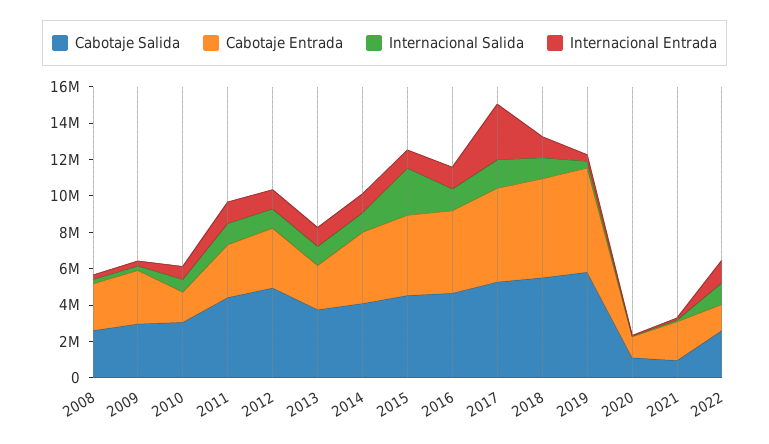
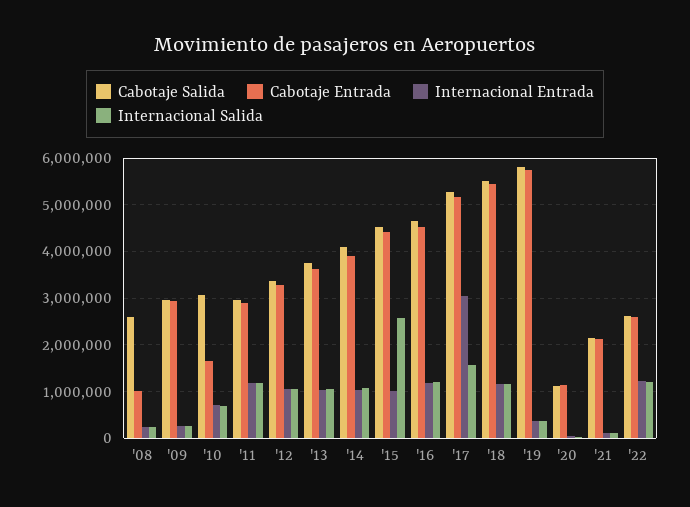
  {
    "Cabotaje Salida": {
      "2008": 2600000,
      "2009": 3000000,
      "2010": 3000000,
-     "2011": 4500000,
+     "2011": 3000000,
-     "2012": 5000000,
+     "2012": 3400000,
      "2013": 3800000,
      "2014": 4000000,
      "2015": 4600000,
      "2016": 4600000,
      "2017": 5200000,
      "2018": 5600000,
      "2019": 5800000,
      "2020": 1200000,
-     "2021": 1000000,
+     "2021": 2200000,
      "2022": 2600000
    },
    "Cabotaje Entrada": {
-     "2008": 2500000,
+     "2008": 1000000,
      "2009": 3000000,
      "2010": 1600000,
      "2011": 2800000,
      "2012": 3200000,
-     "2013": 2500000,
+     "2013": 3600000,
      "2014": 4000000,
      "2015": 4400000,
      "2016": 4600000,
      "2017": 5200000,
      "2018": 5400000,
      "2019": 5800000,
      "2020": 1200000,
      "2021": 2200000,
-     "2022": 1500000
+     "2022": 2600000
    },
    "Internacional Salida": {
      "2008": 200000,
      "2009": 200000,
      "2010": 800000,
      "2011": 1200000,
      "2012": 1000000,
      "2013": 1000000,
      "2014": 1000000,
      "2015": 2600000,
      "2016": 1200000,
      "2017": 1600000,
      "2018": 1200000,
      "2019": 400000,
      "2020": 0,
      "2021": 200000,
      "2022": 1200000
    },
    "Internacional Entrada": {
      "2008": 200000,
      "2009": 200000,
      "2010": 800000,
      "2011": 1200000,
      "2012": 1000000,
      "2013": 1000000,
      "2014": 1000000,
      "2015": 1000000,
      "2016": 1200000,
      "2017": 3000000,
      "2018": 1200000,
      "2019": 400000,
      "2020": 0,
      "2021": 200000,
      "2022": 1200000
    }
  }

